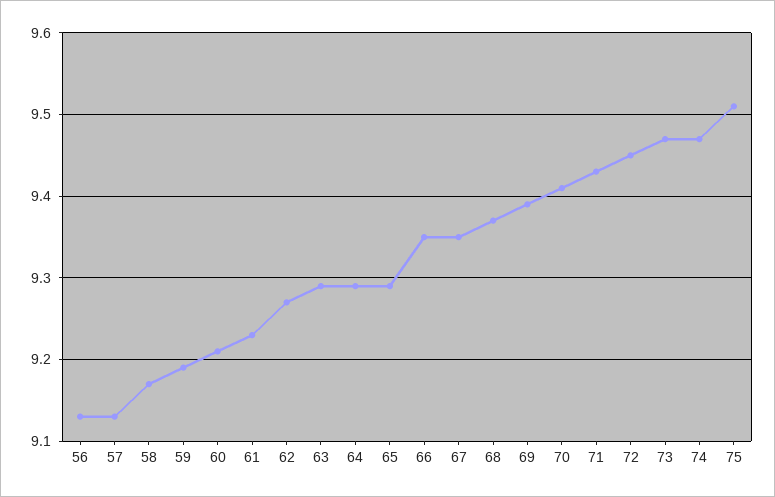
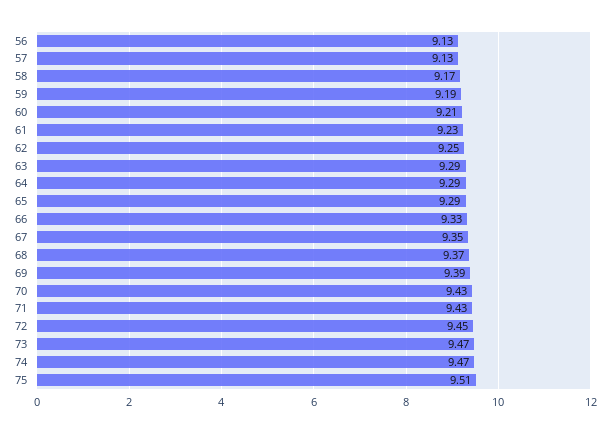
  {
    "56": 9.13,
    "57": 9.13,
    "58": 9.17,
    "59": 9.19,
    "60": 9.21,
    "61": 9.23,
-   "62": 9.27,
+   "62": 9.25,
    "63": 9.29,
    "64": 9.29,
    "65": 9.29,
-   "66": 9.35,
+   "66": 9.33,
    "67": 9.35,
    "68": 9.37,
    "69": 9.39,
-   "70": 9.41,
+   "70": 9.43,
    "71": 9.43,
    "72": 9.45,
    "73": 9.47,
    "74": 9.47,
    "75": 9.51
  }

